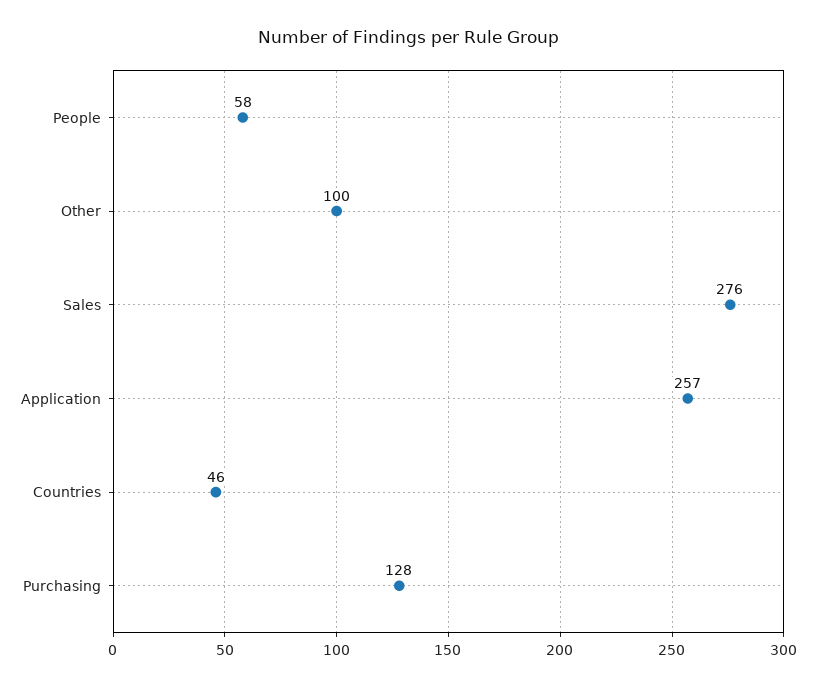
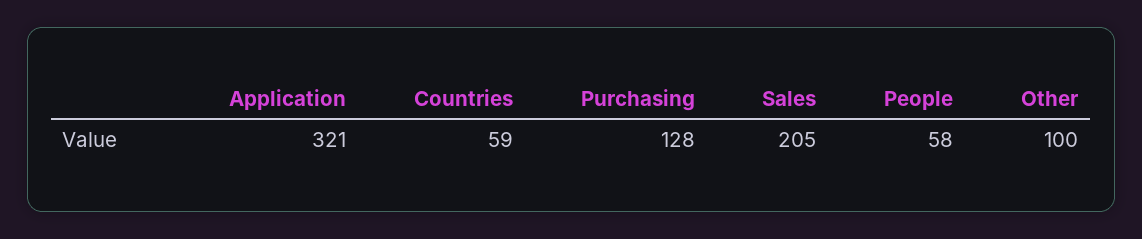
  {
    "People": 58,
    "Other": 100,
-   "Sales": 276,
+   "Sales": 205,
-   "Application": 257,
+   "Application": 321,
-   "Countries": 46,
+   "Countries": 59,
    "Purchasing": 128
  }

